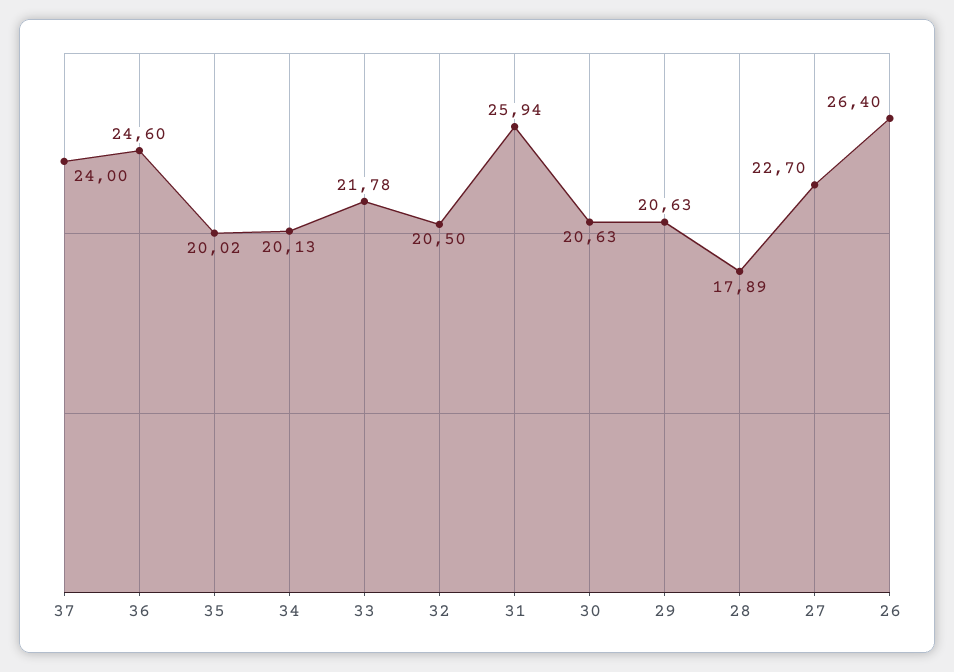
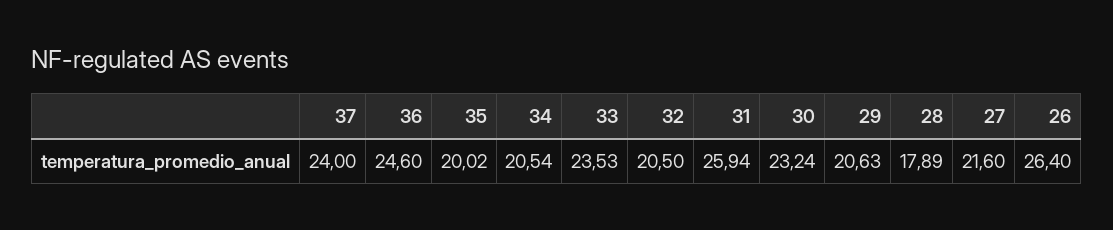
  {
    "37": 24,
    "36": 24.6,
    "35": 20.02,
-   "34": 20.13,
+   "34": 20.54,
-   "33": 21.78,
+   "33": 23.53,
    "32": 20.5,
    "31": 25.94,
-   "30": 20.63,
+   "30": 23.24,
    "29": 20.63,
    "28": 17.89,
-   "27": 22.7,
+   "27": 21.6,
    "26": 26.4
  }

